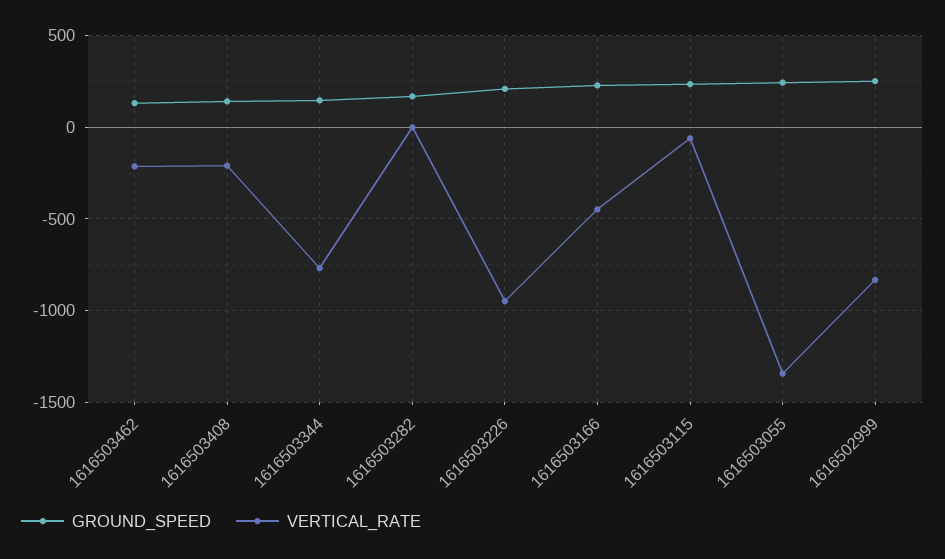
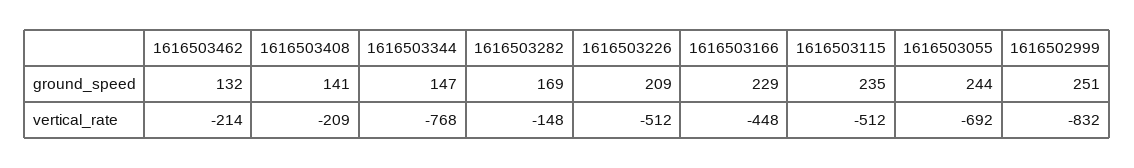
  {
    "GROUND_SPEED": {
      "1616503462": 132,
      "1616503408": 141,
      "1616503344": 147,
      "1616503282": 169,
      "1616503226": 209,
      "1616503166": 229,
      "1616503115": 235,
      "1616503055": 244,
      "1616502999": 251
    },
    "VERTICAL_RATE": {
      "1616503462": -214,
      "1616503408": -209,
      "1616503344": -768,
-     "1616503282": 0,
+     "1616503282": -148,
-     "1616503226": -950,
+     "1616503226": -512,
      "1616503166": -448,
-     "1616503115": -50,
+     "1616503115": -512,
-     "1616503055": -1350,
+     "1616503055": -692,
      "1616502999": -832
    }
  }

